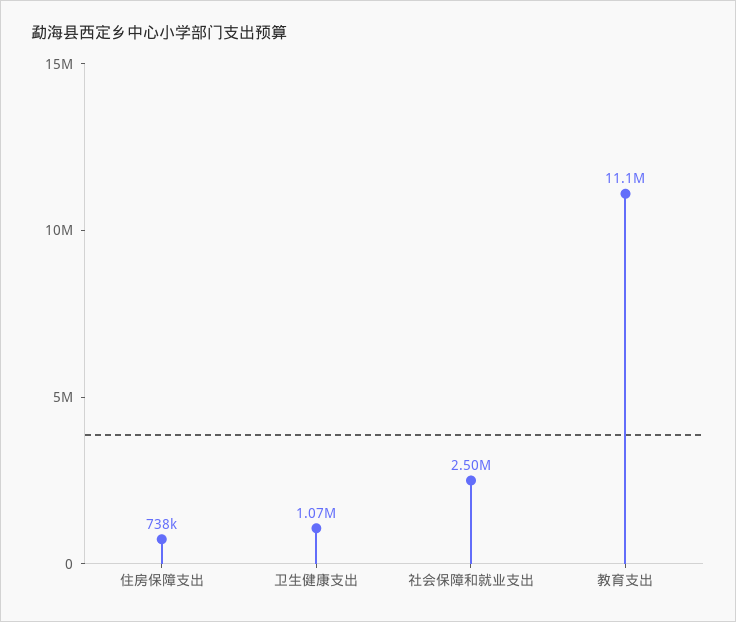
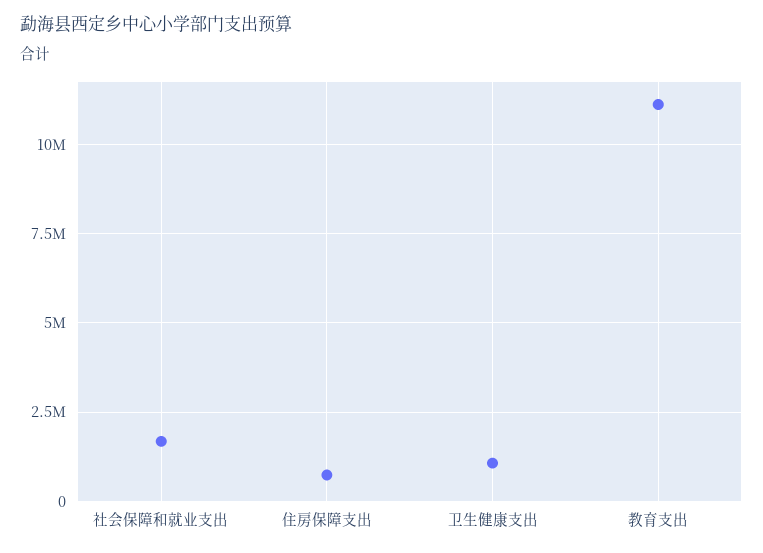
  {
    "住房保障支出": 738000,
    "卫生健康支出": 1070000,
-   "社会保障和就业支出": 2500000,
+   "社会保障和就业支出": 1750000,
    "教育支出": 11100000
  }

